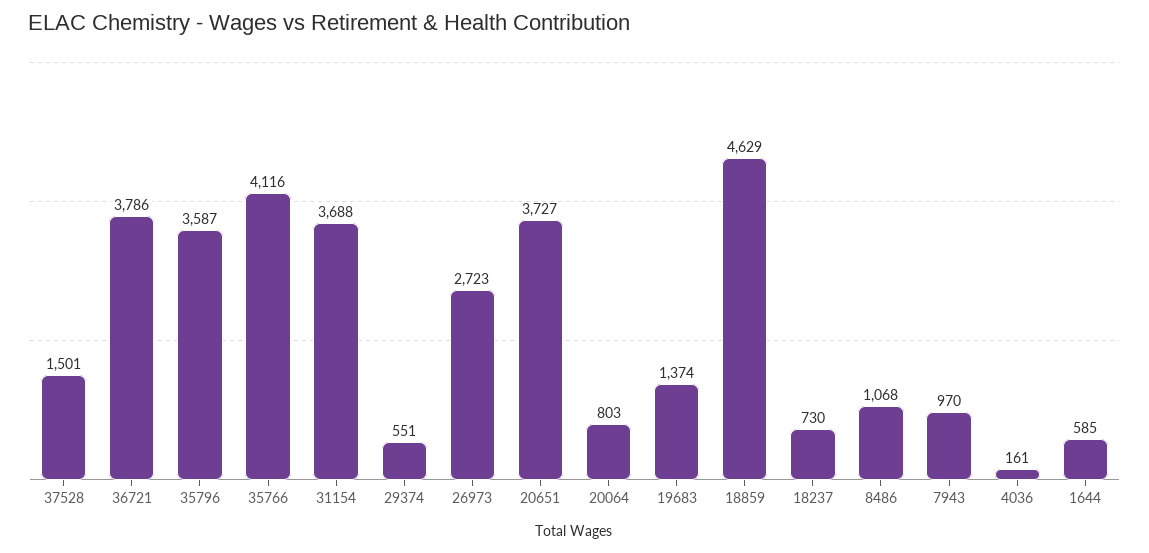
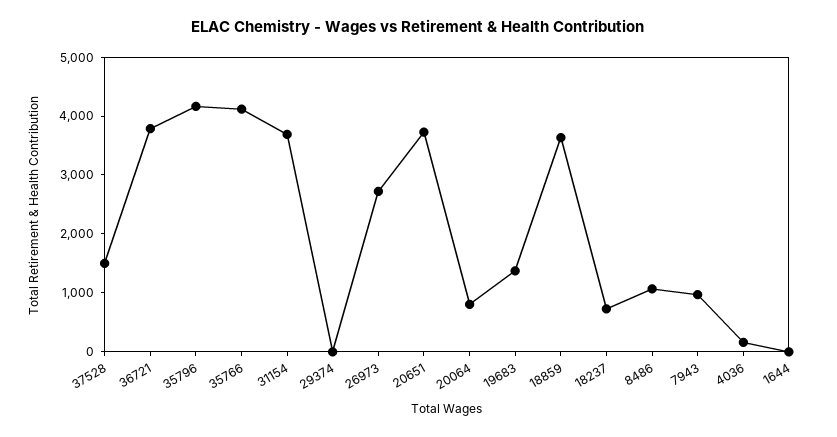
  {
    "37528": 1501,
    "36721": 3786,
-   "35796": 3587,
+   "35796": 4200,
    "35766": 4116,
    "31154": 3688,
-   "29374": 551,
+   "29374": 0,
    "26973": 2723,
    "20651": 3727,
    "20064": 803,
    "19683": 1374,
-   "18859": 4629,
+   "18859": 3600,
    "18237": 730,
    "8486": 1068,
    "7943": 970,
    "4036": 161,
-   "1644": 585
+   "1644": 0
  }

